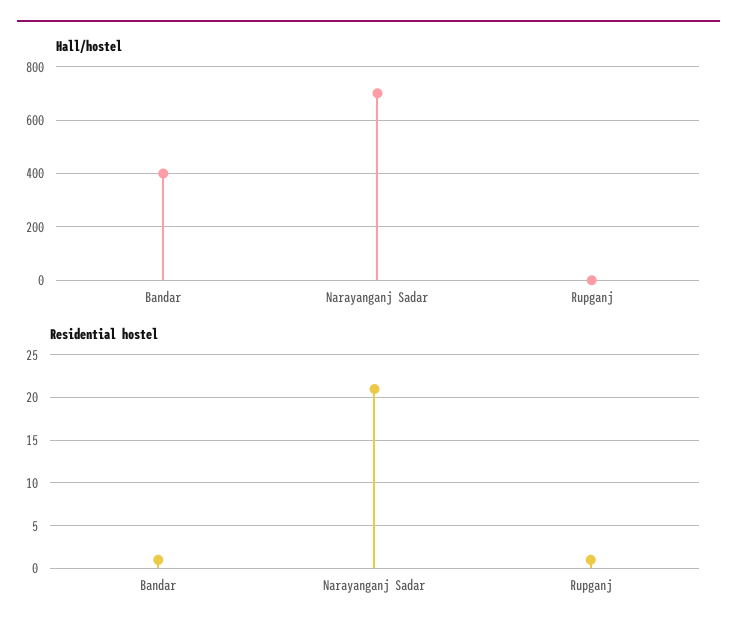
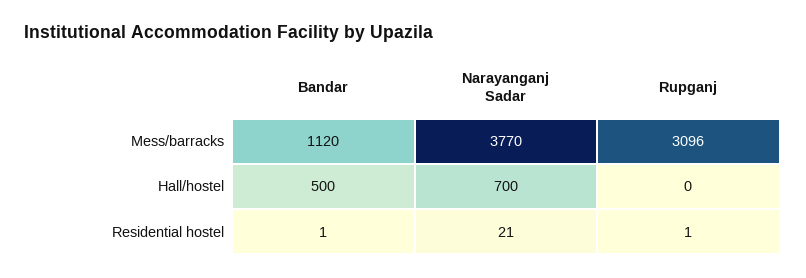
  {
    "Hall/hostel": {
-     "Bandar": 400,
+     "Bandar": 500,
      "Narayanganj Sadar": 700,
      "Rupganj": 0
    },
    "Residential hostel": {
      "Bandar": 1,
      "Narayanganj Sadar": 21,
      "Rupganj": 1
-   }
+   },
+   "Mess/barracks": {
+     "Bandar": 1120,
+     "Narayanganj Sadar": 3770,
+     "Rupganj": 3096
+   }
  }

